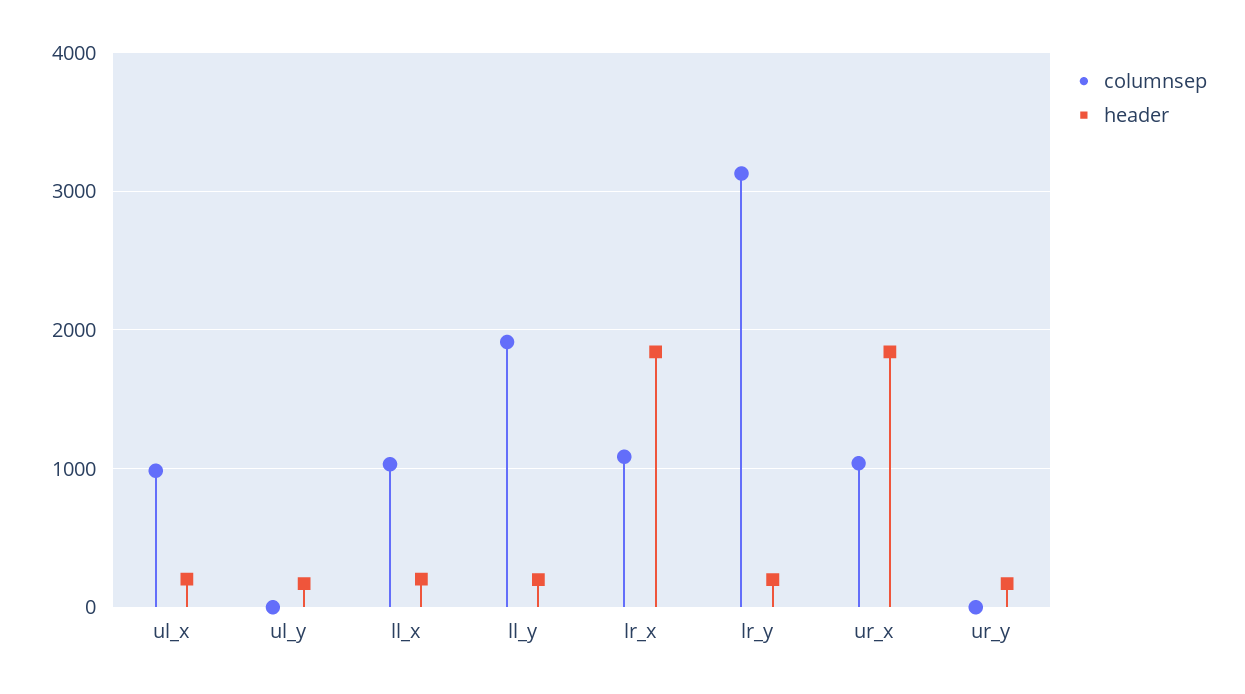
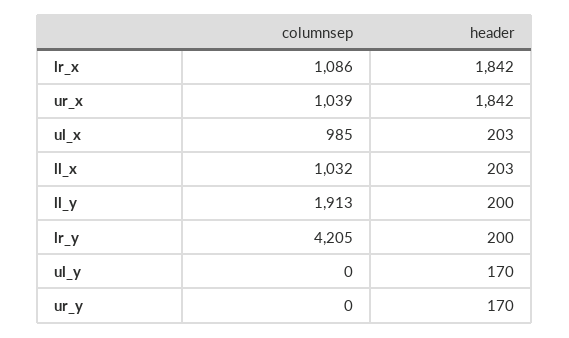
  {
    "columnsep": {
      "ul_x": 985,
      "ul_y": 0,
      "ll_x": 1032,
      "ll_y": 1913,
      "lr_x": 1086,
-     "lr_y": 3100,
+     "lr_y": 4205,
      "ur_x": 1039,
      "ur_y": 0
    },
    "header": {
      "ul_x": 203,
      "ul_y": 170,
      "ll_x": 203,
      "ll_y": 200,
      "lr_x": 1842,
      "lr_y": 200,
      "ur_x": 1842,
      "ur_y": 170
    }
  }

